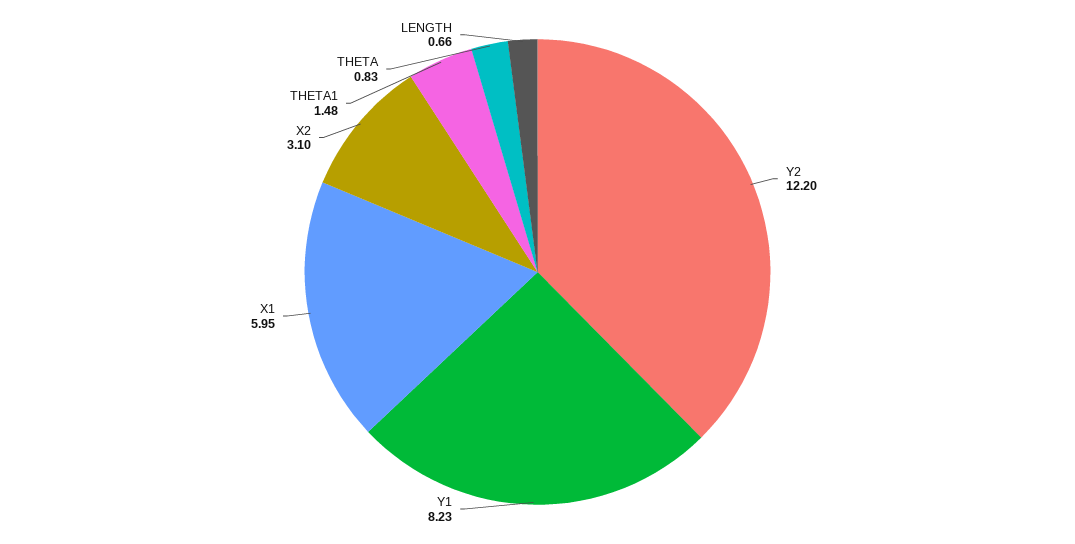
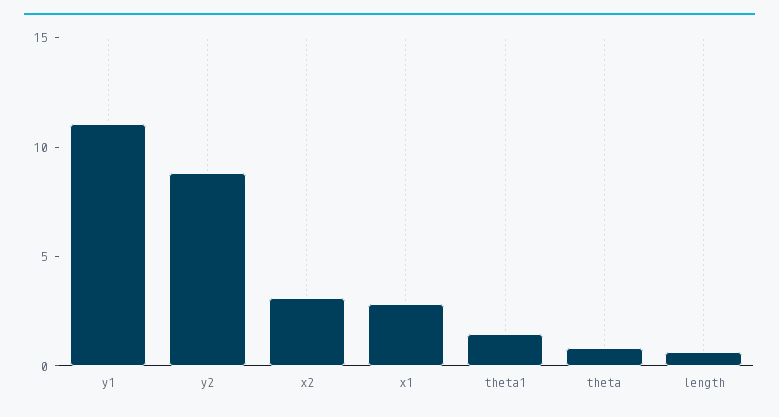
  {
-   "Y2": 12.2,
+   "Y2": 9,
-   "Y1": 8.23,
+   "Y1": 11,
-   "X1": 5.95,
+   "X1": 3,
    "X2": 3.1,
    "THETA1": 1.48,
    "THETA": 0.83,
    "LENGTH": 0.66
  }

